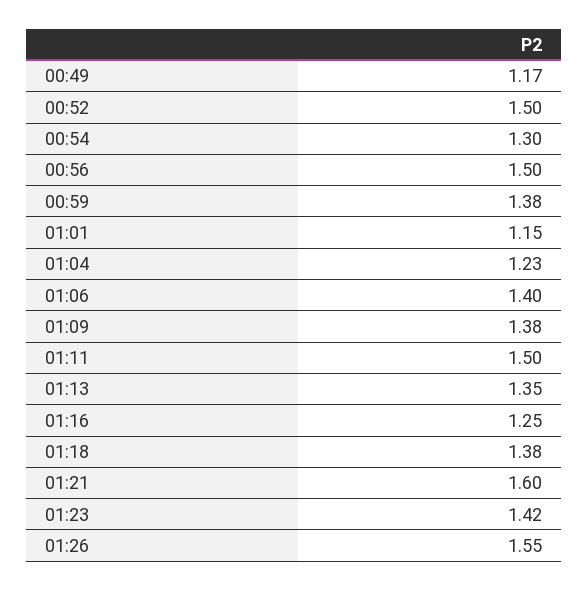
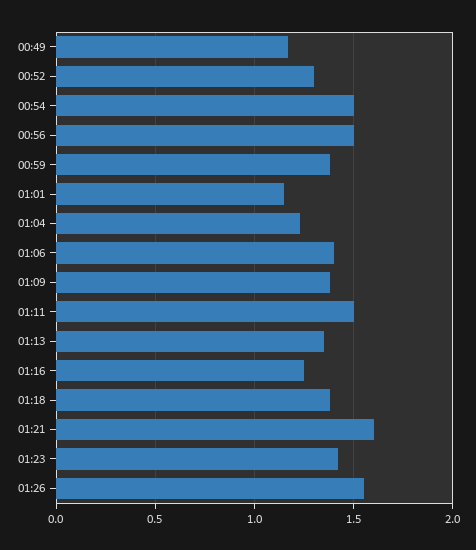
  {
    "00:49": 1.17,
-   "00:52": 1.5,
+   "00:52": 1.3,
-   "00:54": 1.3,
+   "00:54": 1.5,
    "00:56": 1.5,
    "00:59": 1.38,
    "01:01": 1.15,
    "01:04": 1.23,
    "01:06": 1.4,
    "01:09": 1.38,
    "01:11": 1.5,
    "01:13": 1.35,
    "01:16": 1.25,
    "01:18": 1.38,
    "01:21": 1.6,
    "01:23": 1.42,
    "01:26": 1.55
  }

